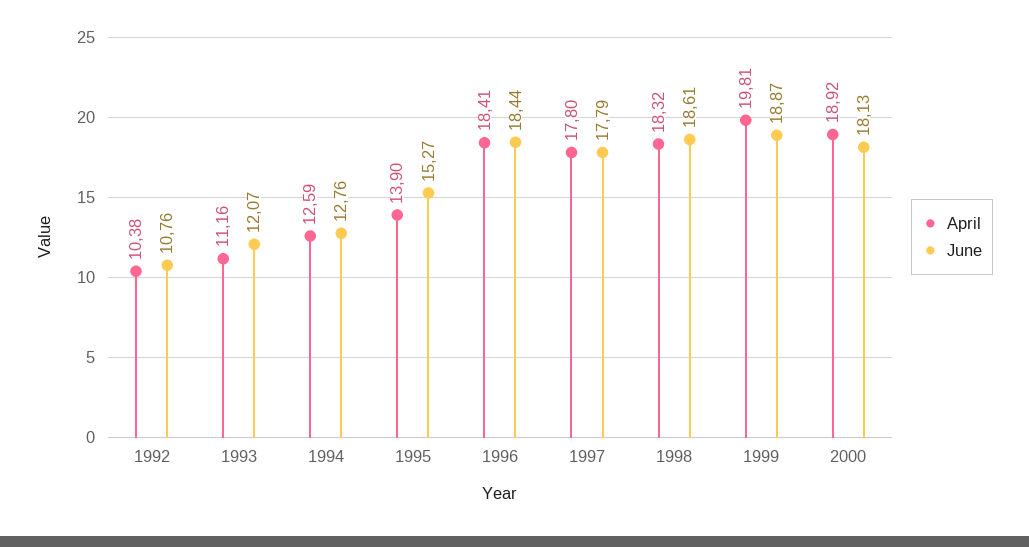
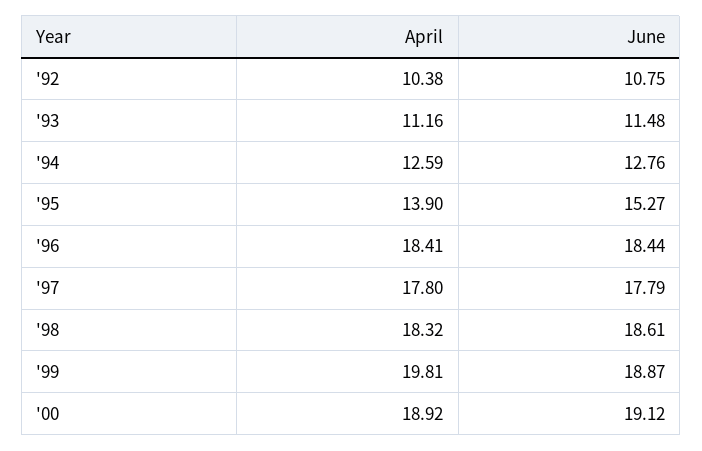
  {
    "April": {
      "1992": 10.38,
      "1993": 11.16,
      "1994": 12.59,
      "1995": 13.9,
      "1996": 18.41,
      "1997": 17.8,
      "1998": 18.32,
      "1999": 19.81,
      "2000": 18.92
    },
    "June": {
-     "1992": 10.76,
+     "1992": 10.75,
-     "1993": 12.07,
+     "1993": 11.48,
      "1994": 12.76,
      "1995": 15.27,
      "1996": 18.44,
      "1997": 17.79,
      "1998": 18.61,
      "1999": 18.87,
-     "2000": 18.13
+     "2000": 19.12
    }
  }

